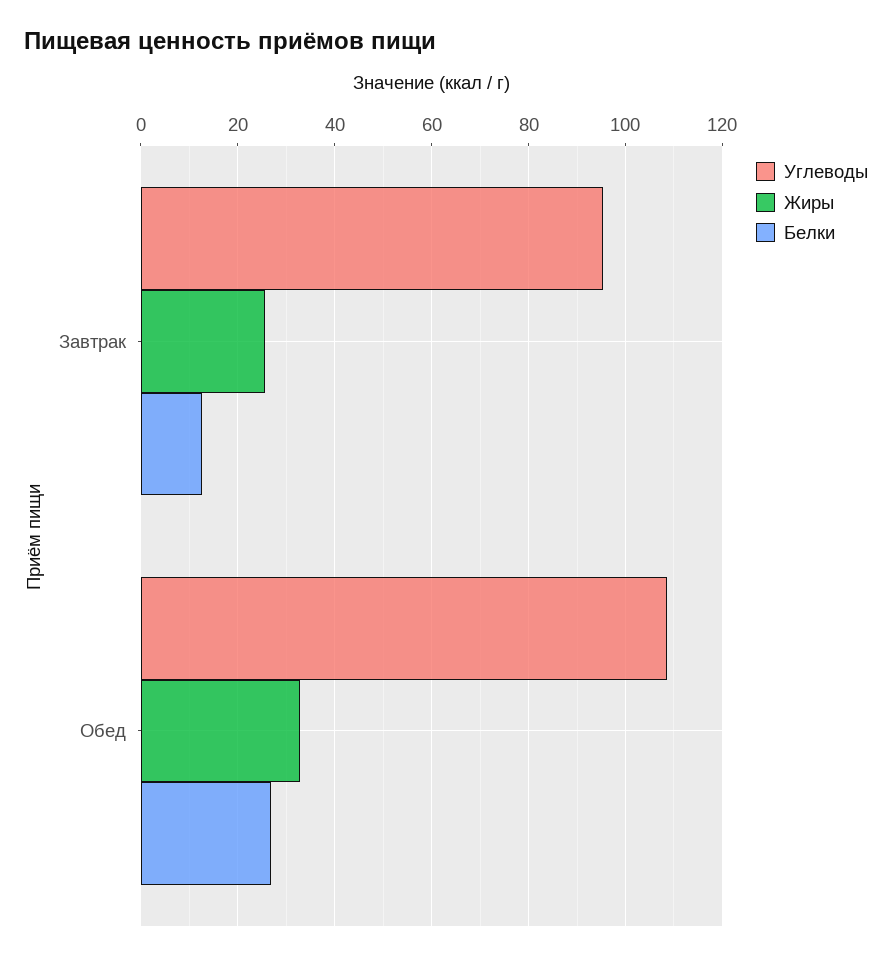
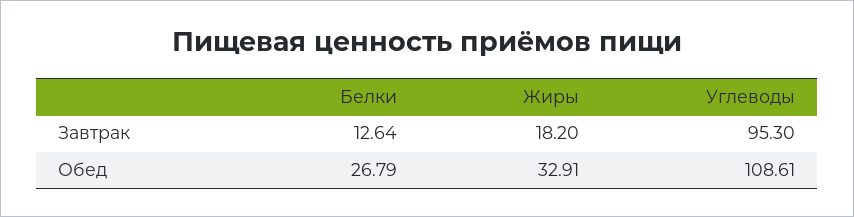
  {
    "Углеводы": {
      "Завтрак": 95.3,
      "Обед": 108.61
    },
    "Жиры": {
-     "Завтрак": 26,
+     "Завтрак": 18.2,
      "Обед": 32.91
    },
    "Белки": {
      "Завтрак": 12.64,
      "Обед": 26.79
    }
  }

